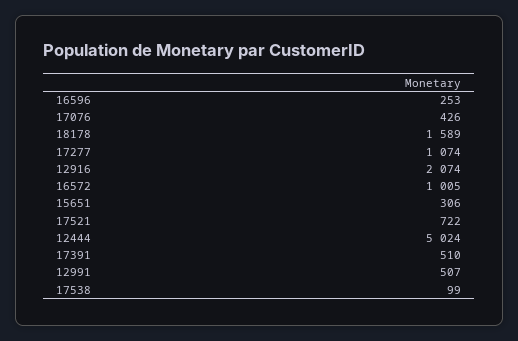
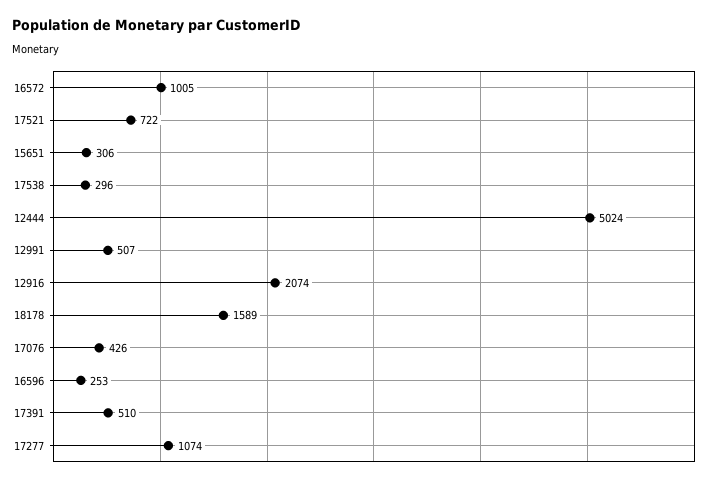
  {
    "16596": 253,
    "17076": 426,
    "18178": 1589,
    "17277": 1074,
    "12916": 2074,
    "16572": 1005,
    "15651": 306,
    "17521": 722,
    "12444": 5024,
    "17391": 510,
    "12991": 507,
-   "17538": 99
+   "17538": 296
  }

